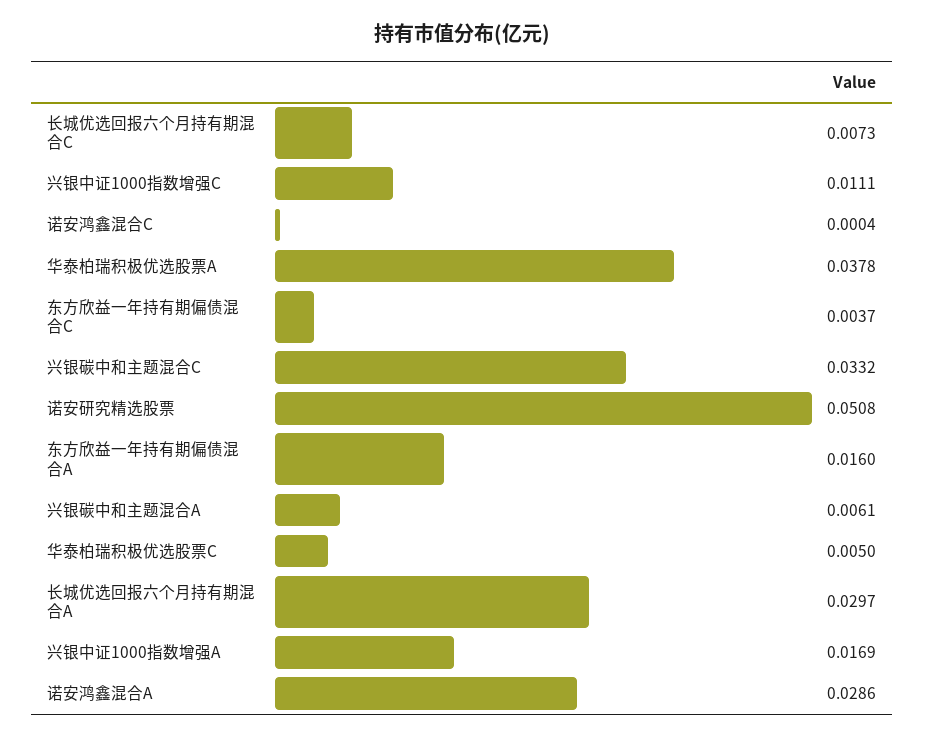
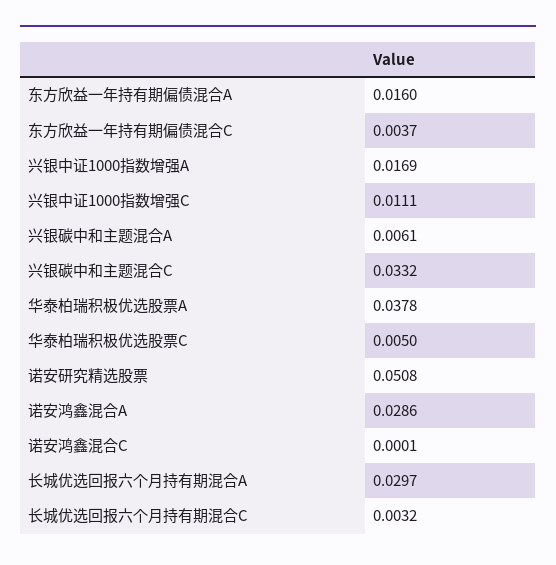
  {
-   "长城优选回报六个月持有期混合C": 0.0073,
+   "长城优选回报六个月持有期混合C": 0.0032,
    "兴银中证1000指数增强C": 0.0111,
-   "诺安鸿鑫混合C": 0.0004,
+   "诺安鸿鑫混合C": 0.0001,
    "华泰柏瑞积极优选股票A": 0.0378,
    "东方欣益一年持有期偏债混合C": 0.0037,
    "兴银碳中和主题混合C": 0.0332,
    "诺安研究精选股票": 0.0508,
    "东方欣益一年持有期偏债混合A": 0.016,
    "兴银碳中和主题混合A": 0.0061,
    "华泰柏瑞积极优选股票C": 0.005,
    "长城优选回报六个月持有期混合A": 0.0297,
    "兴银中证1000指数增强A": 0.0169,
    "诺安鸿鑫混合A": 0.0286
  }

